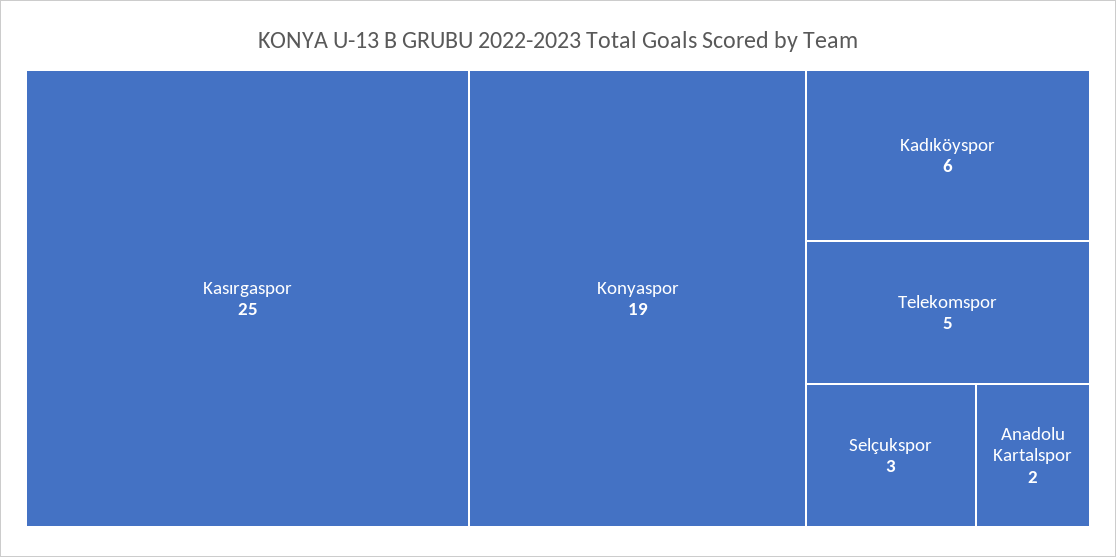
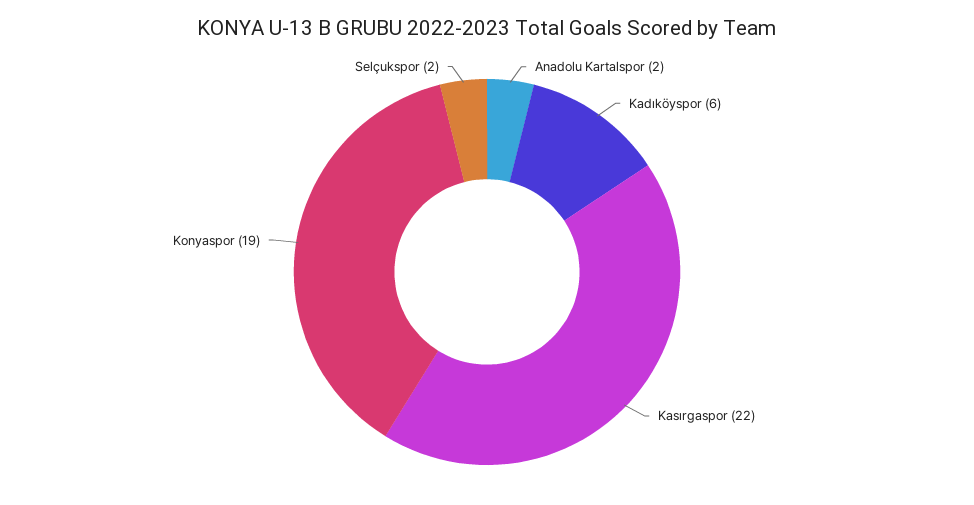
  {
-   "Kasırgaspor": 25,
+   "Kasırgaspor": 22,
    "Konyaspor": 19,
    "Kadıköyspor": 6,
-   "Telekomspor": 5,
-   "Selçukspor": 3,
+   "Selçukspor": 2,
    "Anadolu Kartalspor": 2
  }

